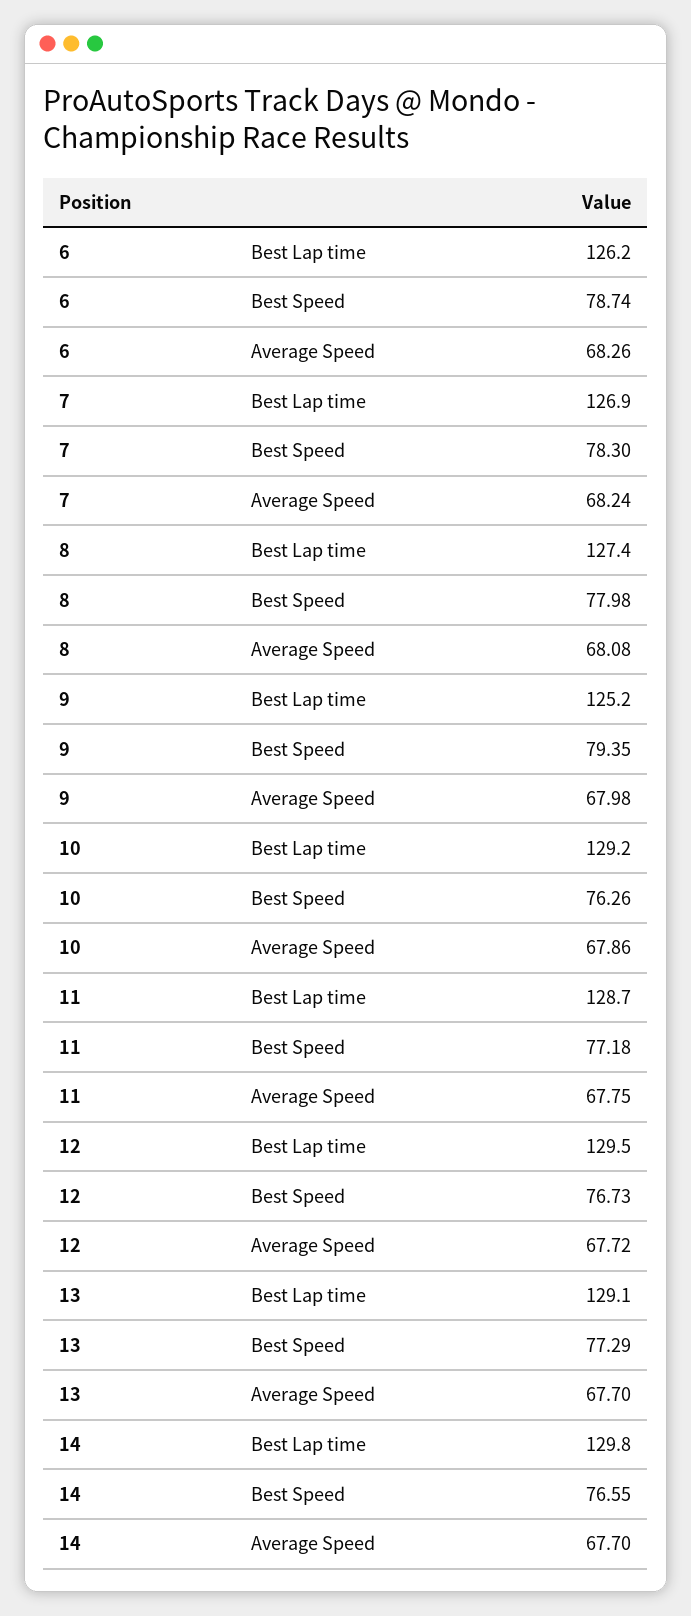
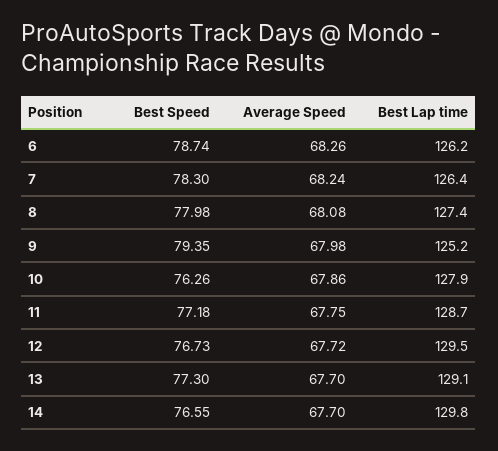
  {
    "6": {
      "Best Lap time": 126.2,
      "Best Speed": 78.74,
      "Average Speed": 68.26
    },
    "7": {
-     "Best Lap time": 126.9,
+     "Best Lap time": 126.4,
      "Best Speed": 78.3,
      "Average Speed": 68.24
    },
    "8": {
      "Best Lap time": 127.4,
      "Best Speed": 77.98,
      "Average Speed": 68.08
    },
    "9": {
      "Best Lap time": 125.2,
      "Best Speed": 79.35,
      "Average Speed": 67.98
    },
    "10": {
-     "Best Lap time": 129.2,
+     "Best Lap time": 127.9,
      "Best Speed": 76.26,
      "Average Speed": 67.86
    },
    "11": {
      "Best Lap time": 128.7,
      "Best Speed": 77.18,
      "Average Speed": 67.75
    },
    "12": {
      "Best Lap time": 129.5,
      "Best Speed": 76.73,
      "Average Speed": 67.72
    },
    "13": {
      "Best Lap time": 129.1,
-     "Best Speed": 77.29,
+     "Best Speed": 77.3,
      "Average Speed": 67.7
    },
    "14": {
      "Best Lap time": 129.8,
      "Best Speed": 76.55,
      "Average Speed": 67.7
    }
  }

